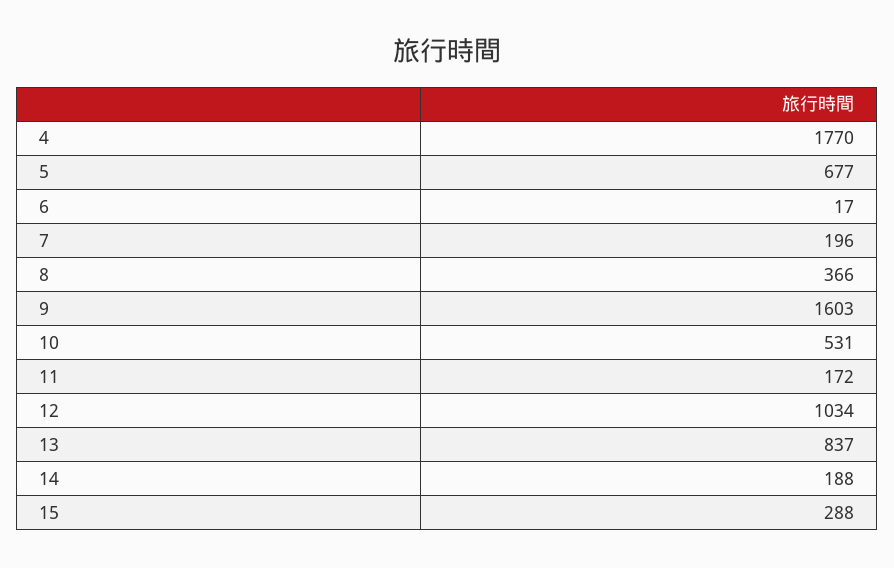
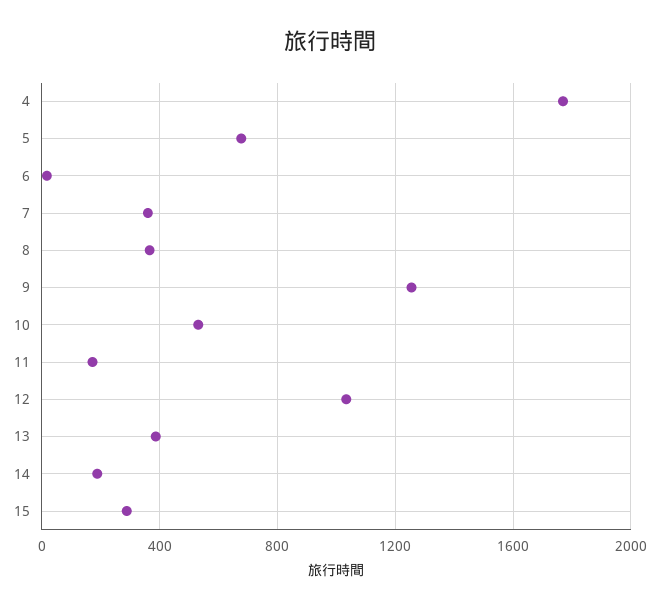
  {
    "4": 1770,
    "5": 677,
    "6": 17,
-   "7": 196,
+   "7": 350,
    "8": 366,
-   "9": 1603,
+   "9": 1250,
    "10": 531,
    "11": 172,
    "12": 1034,
-   "13": 837,
+   "13": 400,
    "14": 188,
    "15": 288
  }

